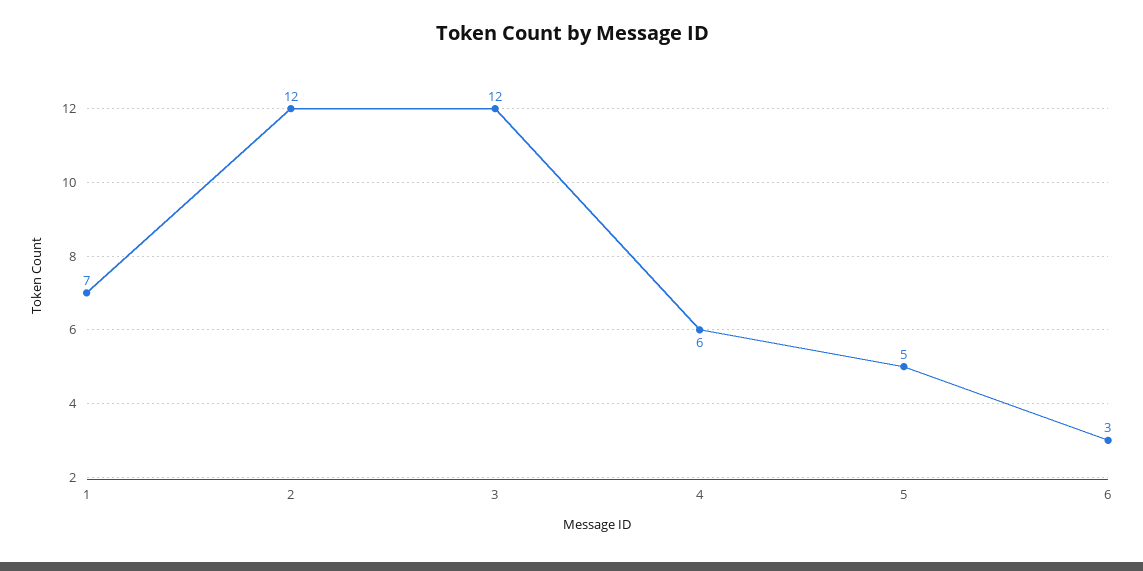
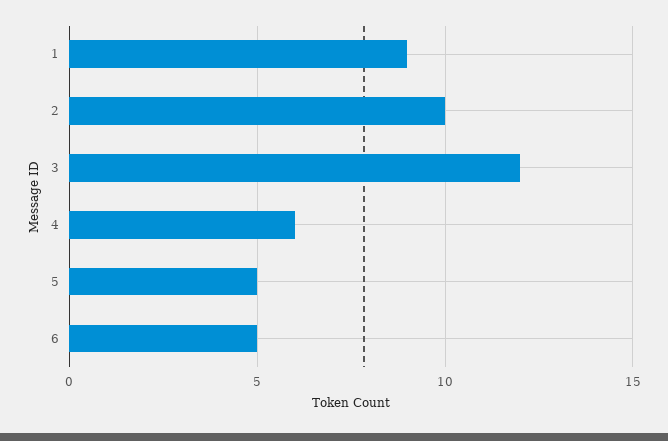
  {
-   "1": 7,
+   "1": 9,
-   "2": 12,
+   "2": 10,
    "3": 12,
    "4": 6,
    "5": 5,
-   "6": 3
+   "6": 5
  }

